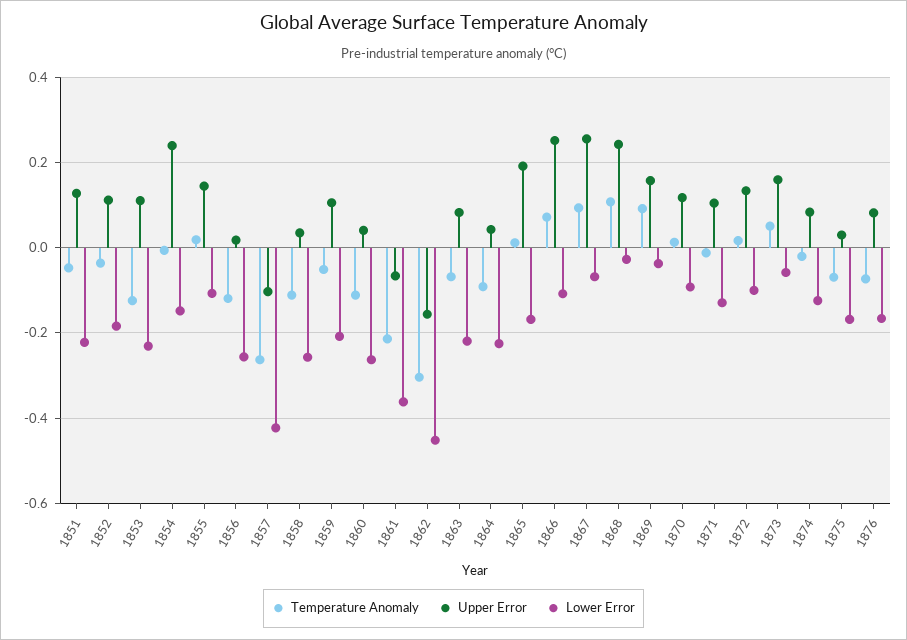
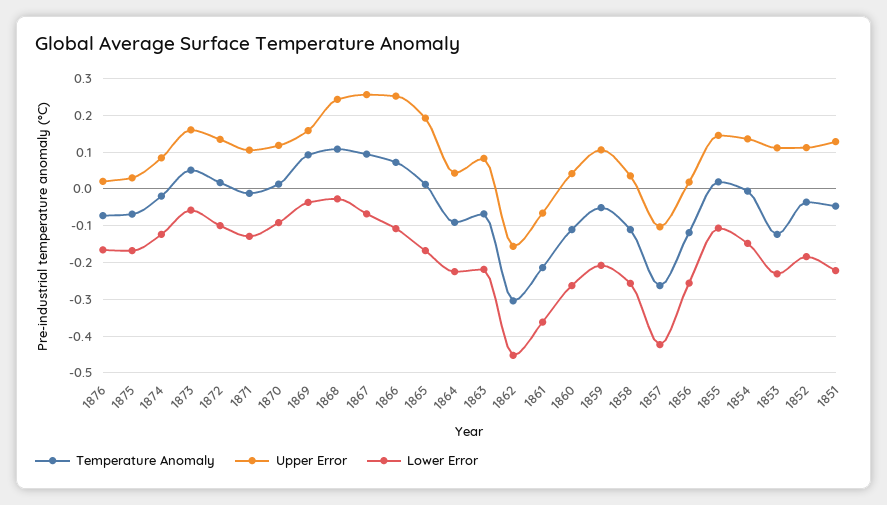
  {
    "Temperature Anomaly": {
      "1851": -0.04,
      "1852": -0.04,
      "1853": -0.12,
      "1854": 0,
      "1855": 0.02,
      "1856": -0.12,
      "1857": -0.26,
      "1858": -0.12,
      "1859": -0.06,
      "1860": -0.12,
      "1861": -0.22,
      "1862": -0.3,
      "1863": -0.06,
      "1864": -0.1,
      "1865": 0.02,
      "1866": 0.08,
      "1867": 0.1,
      "1868": 0.1,
      "1869": 0.1,
      "1870": 0.02,
      "1871": -0.02,
      "1872": 0.02,
      "1873": 0.06,
      "1874": -0.02,
      "1875": -0.06,
      "1876": -0.08
    },
    "Upper Error": {
      "1851": 0.12,
      "1852": 0.12,
      "1853": 0.12,
-     "1854": 0.24,
+     "1854": 0.14,
      "1855": 0.14,
      "1856": 0.02,
      "1857": -0.1,
      "1858": 0.04,
      "1859": 0.1,
      "1860": 0.04,
      "1861": -0.06,
      "1862": -0.16,
      "1863": 0.08,
      "1864": 0.04,
      "1865": 0.2,
      "1866": 0.26,
      "1867": 0.26,
      "1868": 0.24,
      "1869": 0.16,
      "1870": 0.12,
      "1871": 0.1,
      "1872": 0.14,
      "1873": 0.16,
      "1874": 0.08,
      "1875": 0.04,
-     "1876": 0.08
+     "1876": 0.02
    },
    "Lower Error": {
      "1851": -0.22,
      "1852": -0.18,
      "1853": -0.24,
      "1854": -0.14,
      "1855": -0.1,
      "1856": -0.26,
      "1857": -0.42,
      "1858": -0.26,
      "1859": -0.2,
      "1860": -0.26,
      "1861": -0.36,
      "1862": -0.46,
      "1863": -0.22,
      "1864": -0.22,
      "1865": -0.16,
      "1866": -0.1,
      "1867": -0.06,
      "1868": -0.02,
      "1869": -0.04,
      "1870": -0.1,
      "1871": -0.12,
      "1872": -0.1,
      "1873": -0.06,
      "1874": -0.12,
      "1875": -0.16,
      "1876": -0.16
    }
  }

